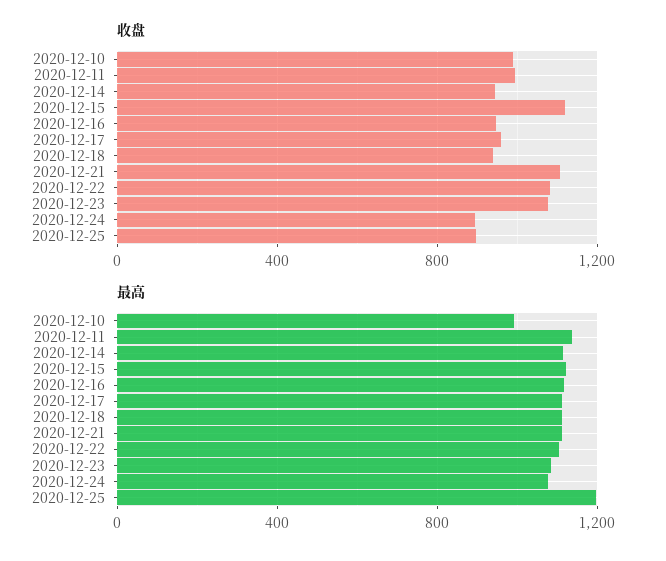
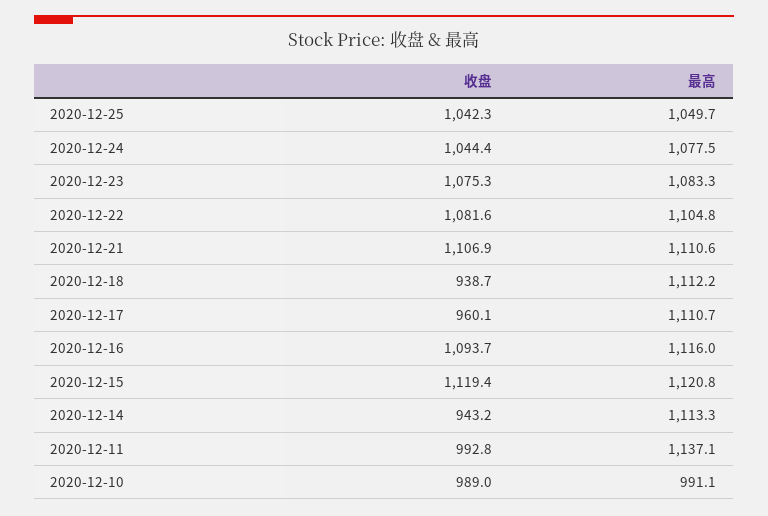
  {
    "收盘": {
      "2020-12-10": 989,
      "2020-12-11": 992.8,
      "2020-12-14": 943.2,
      "2020-12-15": 1119.4,
-     "2020-12-16": 950,
+     "2020-12-16": 1093.7,
      "2020-12-17": 960.1,
      "2020-12-18": 938.7,
      "2020-12-21": 1106.9,
      "2020-12-22": 1081.6,
      "2020-12-23": 1075.3,
-     "2020-12-24": 900,
+     "2020-12-24": 1044.4,
-     "2020-12-25": 900
+     "2020-12-25": 1042.3
    },
    "最高": {
      "2020-12-10": 991.1,
      "2020-12-11": 1137.1,
      "2020-12-14": 1113.3,
      "2020-12-15": 1120.8,
      "2020-12-16": 1116,
      "2020-12-17": 1110.7,
      "2020-12-18": 1112.2,
      "2020-12-21": 1110.6,
      "2020-12-22": 1104.8,
      "2020-12-23": 1083.3,
      "2020-12-24": 1077.5,
-     "2020-12-25": 1200
+     "2020-12-25": 1049.7
    }
  }

